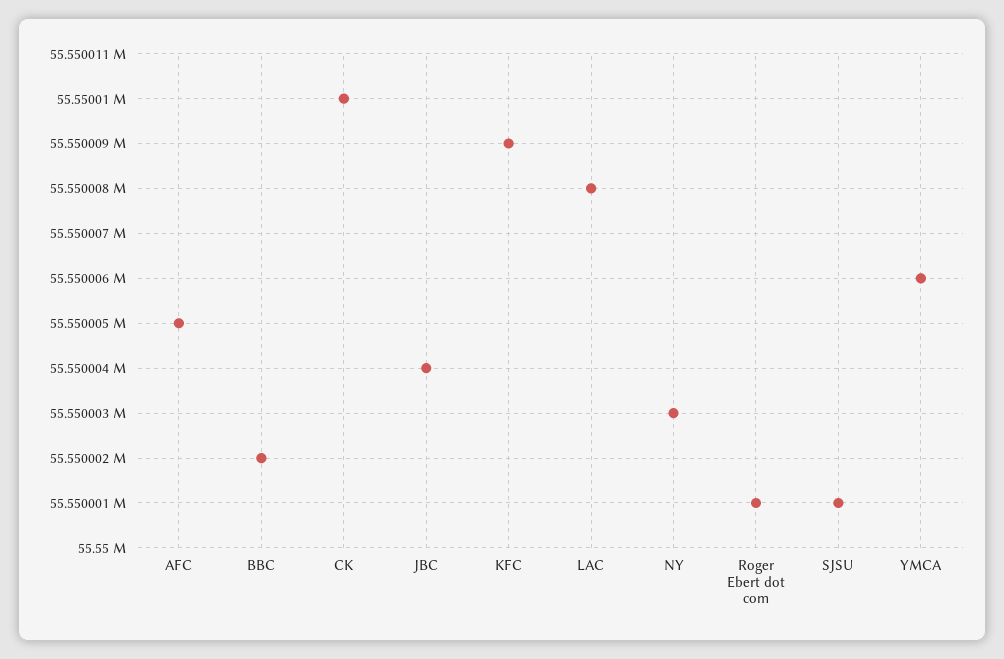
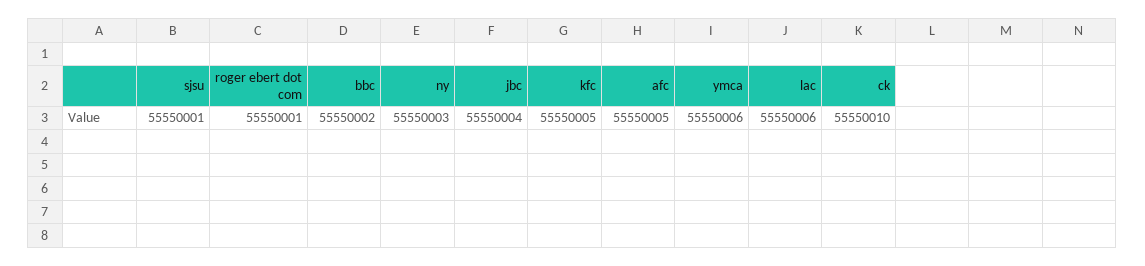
  {
    "AFC": 55550005,
    "BBC": 55550002,
    "CK": 55550010,
    "JBC": 55550004,
-   "KFC": 55550009,
+   "KFC": 55550005,
-   "LAC": 55550008,
+   "LAC": 55550006,
    "NY": 55550003,
    "Roger Ebert dot com": 55550001,
    "SJSU": 55550001,
    "YMCA": 55550006
  }

